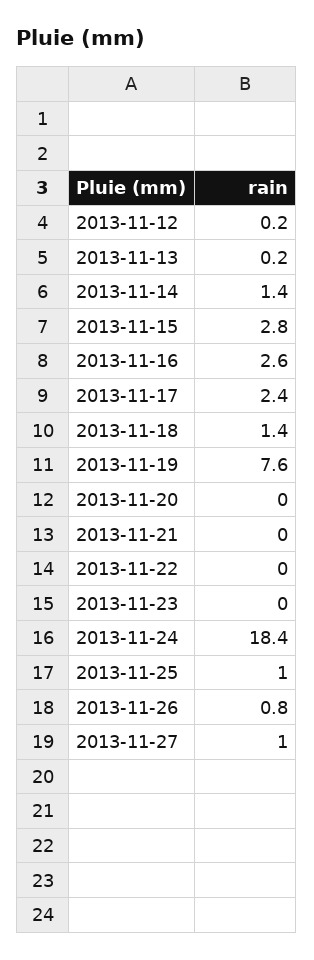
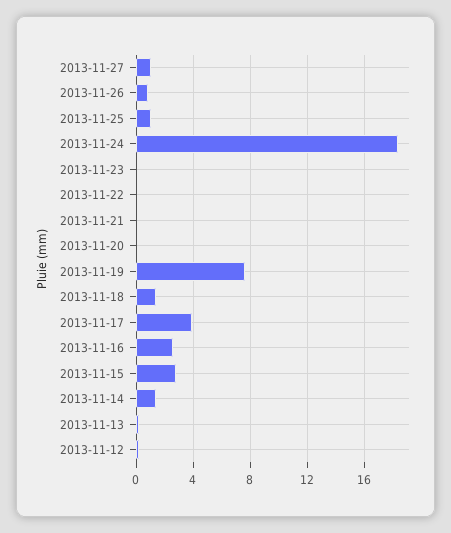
  {
    "2013-11-12": 0.2,
    "2013-11-13": 0.2,
    "2013-11-14": 1.4,
    "2013-11-15": 2.8,
    "2013-11-16": 2.6,
-   "2013-11-17": 2.4,
+   "2013-11-17": 4,
    "2013-11-18": 1.4,
    "2013-11-19": 7.6,
    "2013-11-20": 0,
    "2013-11-21": 0,
    "2013-11-22": 0,
    "2013-11-23": 0,
    "2013-11-24": 18.4,
    "2013-11-25": 1,
    "2013-11-26": 0.8,
    "2013-11-27": 1
  }

